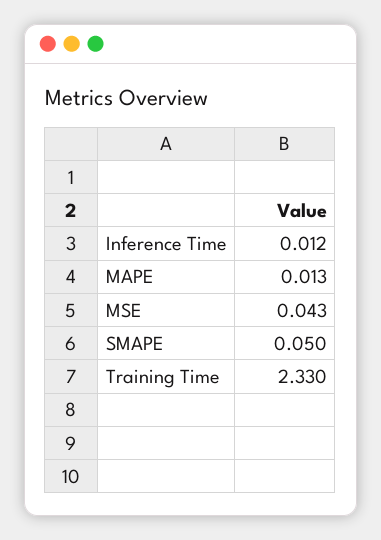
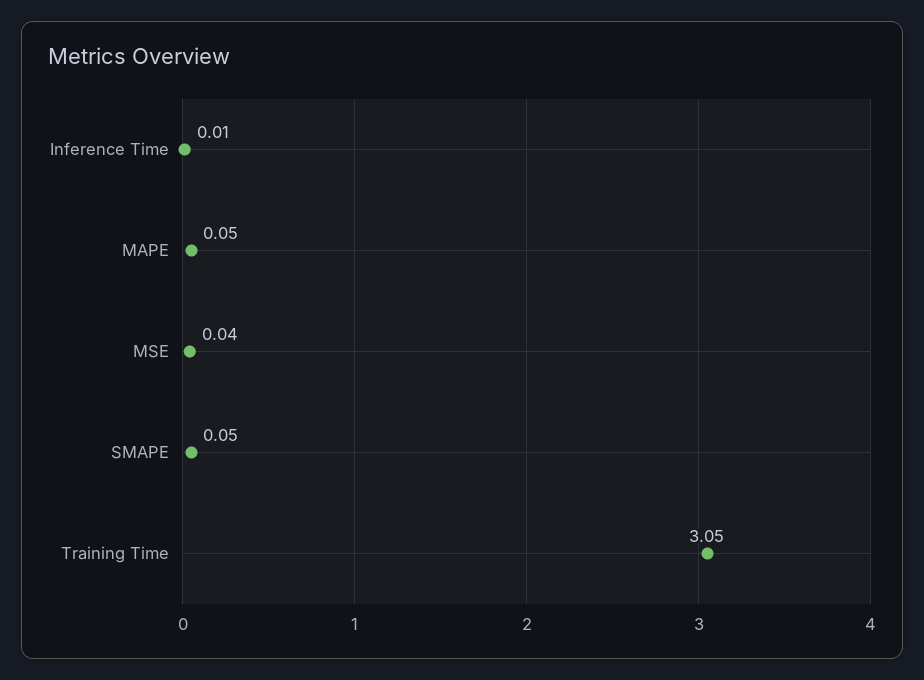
  {
    "Inference Time": 0.012,
-   "MAPE": 0.013,
+   "MAPE": 0.05,
    "MSE": 0.043,
    "SMAPE": 0.05,
-   "Training Time": 2.33
+   "Training Time": 3.05
  }

